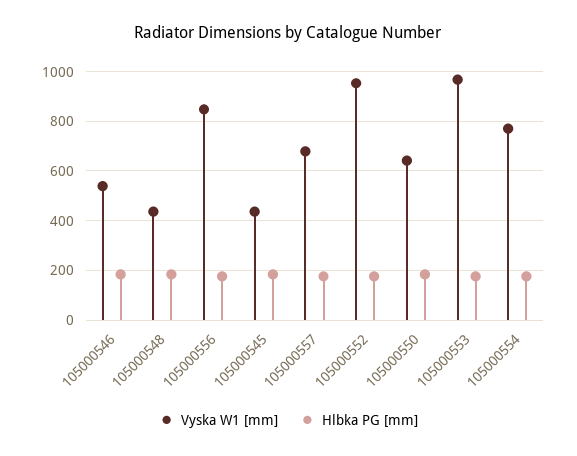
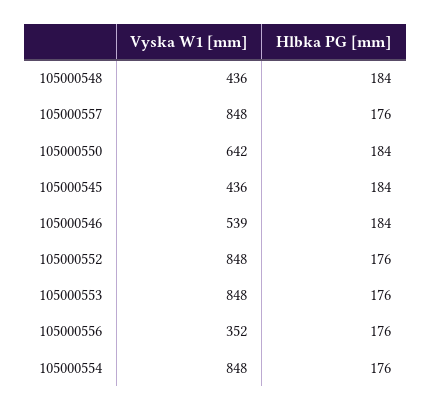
  {
    "Vyska W1 [mm]": {
      "105000546": 539,
      "105000548": 436,
-     "105000556": 850,
+     "105000556": 352,
      "105000545": 436,
-     "105000557": 675,
+     "105000557": 848,
-     "105000552": 950,
+     "105000552": 848,
      "105000550": 642,
-     "105000553": 975,
+     "105000553": 848,
-     "105000554": 775
+     "105000554": 848
    },
    "Hlbka PG [mm]": {
      "105000546": 184,
      "105000548": 184,
      "105000556": 176,
      "105000545": 184,
      "105000557": 176,
      "105000552": 176,
      "105000550": 184,
      "105000553": 176,
      "105000554": 176
    }
  }

